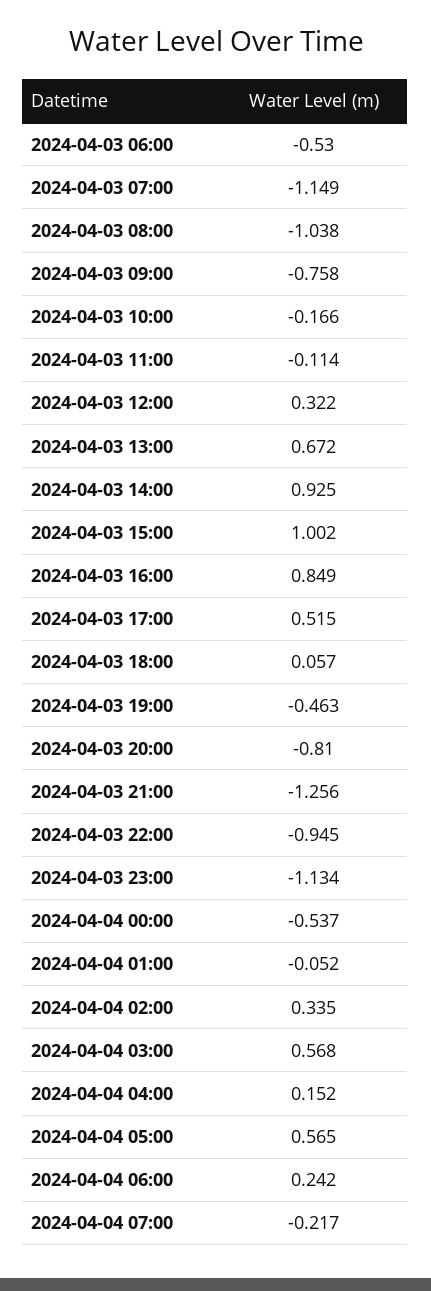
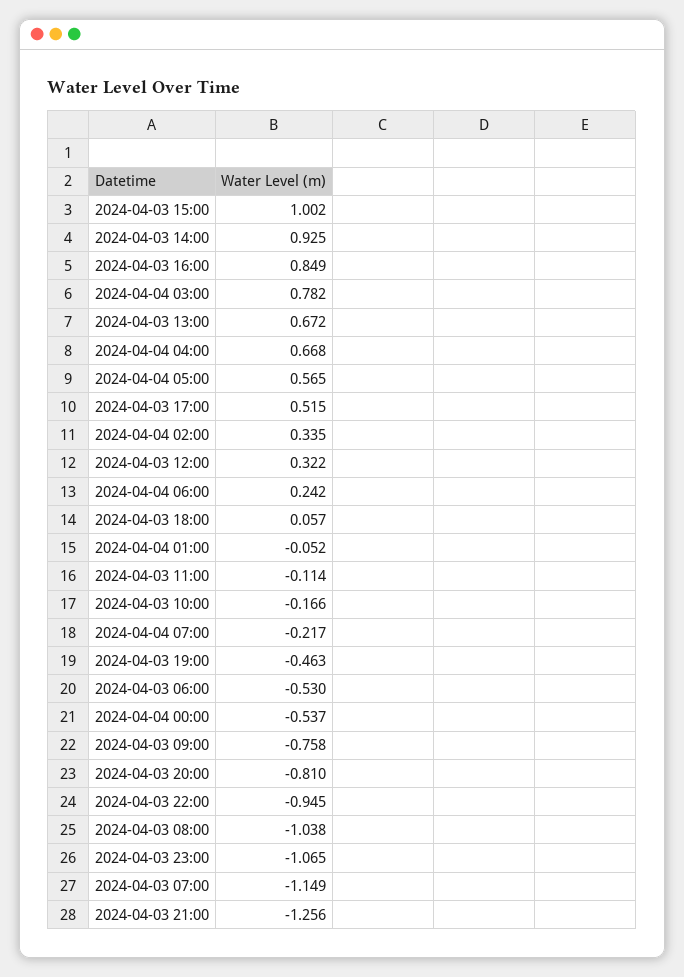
  {
    "2024-04-03 06:00": -0.53,
    "2024-04-03 07:00": -1.149,
    "2024-04-03 08:00": -1.038,
    "2024-04-03 09:00": -0.758,
    "2024-04-03 10:00": -0.166,
    "2024-04-03 11:00": -0.114,
    "2024-04-03 12:00": 0.322,
    "2024-04-03 13:00": 0.672,
    "2024-04-03 14:00": 0.925,
    "2024-04-03 15:00": 1.002,
    "2024-04-03 16:00": 0.849,
    "2024-04-03 17:00": 0.515,
    "2024-04-03 18:00": 0.057,
    "2024-04-03 19:00": -0.463,
    "2024-04-03 20:00": -0.81,
    "2024-04-03 21:00": -1.256,
    "2024-04-03 22:00": -0.945,
-   "2024-04-03 23:00": -1.134,
+   "2024-04-03 23:00": -1.065,
    "2024-04-04 00:00": -0.537,
    "2024-04-04 01:00": -0.052,
    "2024-04-04 02:00": 0.335,
-   "2024-04-04 03:00": 0.568,
+   "2024-04-04 03:00": 0.782,
-   "2024-04-04 04:00": 0.152,
+   "2024-04-04 04:00": 0.668,
    "2024-04-04 05:00": 0.565,
    "2024-04-04 06:00": 0.242,
    "2024-04-04 07:00": -0.217
  }

